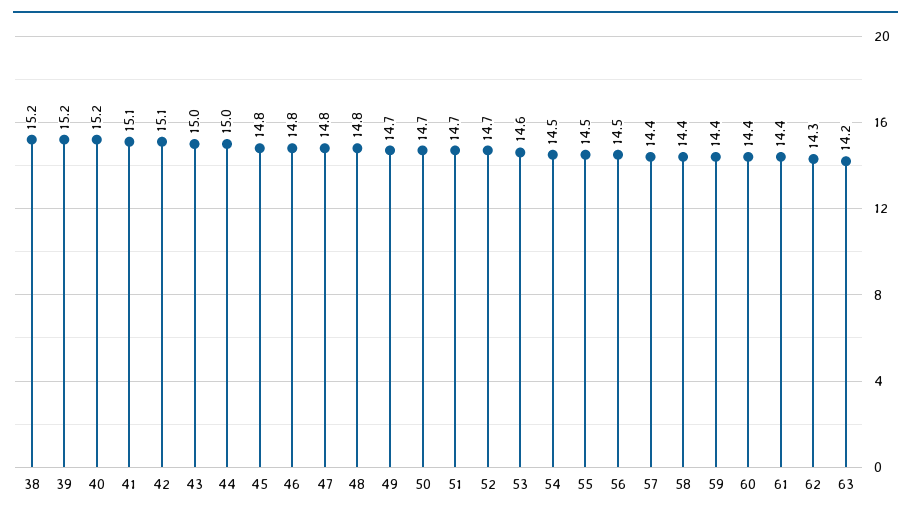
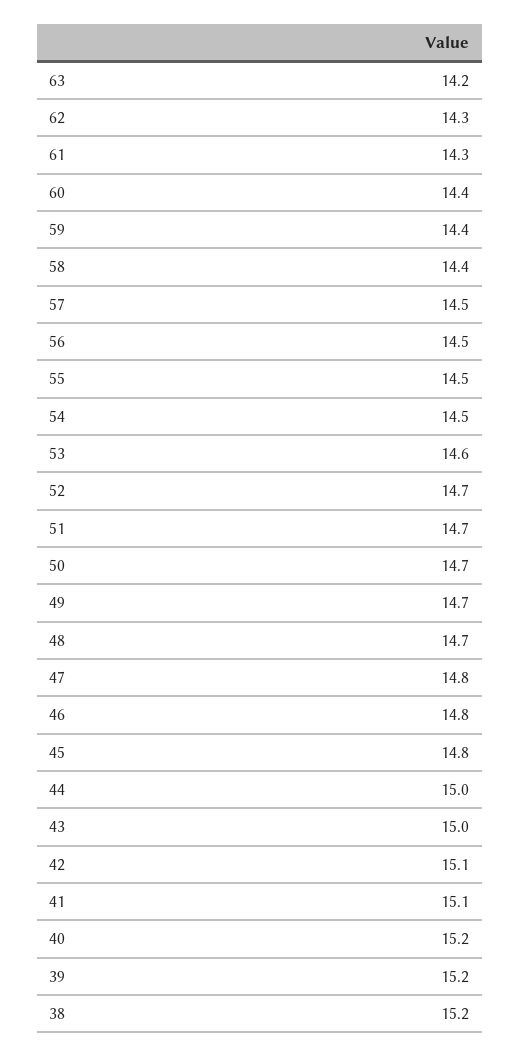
  {
    "38": 15.2,
    "39": 15.2,
    "40": 15.2,
    "41": 15.1,
    "42": 15.1,
    "43": 15,
    "44": 15,
    "45": 14.8,
    "46": 14.8,
    "47": 14.8,
-   "48": 14.8,
+   "48": 14.7,
    "49": 14.7,
    "50": 14.7,
    "51": 14.7,
    "52": 14.7,
    "53": 14.6,
    "54": 14.5,
    "55": 14.5,
    "56": 14.5,
-   "57": 14.4,
+   "57": 14.5,
    "58": 14.4,
    "59": 14.4,
    "60": 14.4,
-   "61": 14.4,
+   "61": 14.3,
    "62": 14.3,
    "63": 14.2
  }

